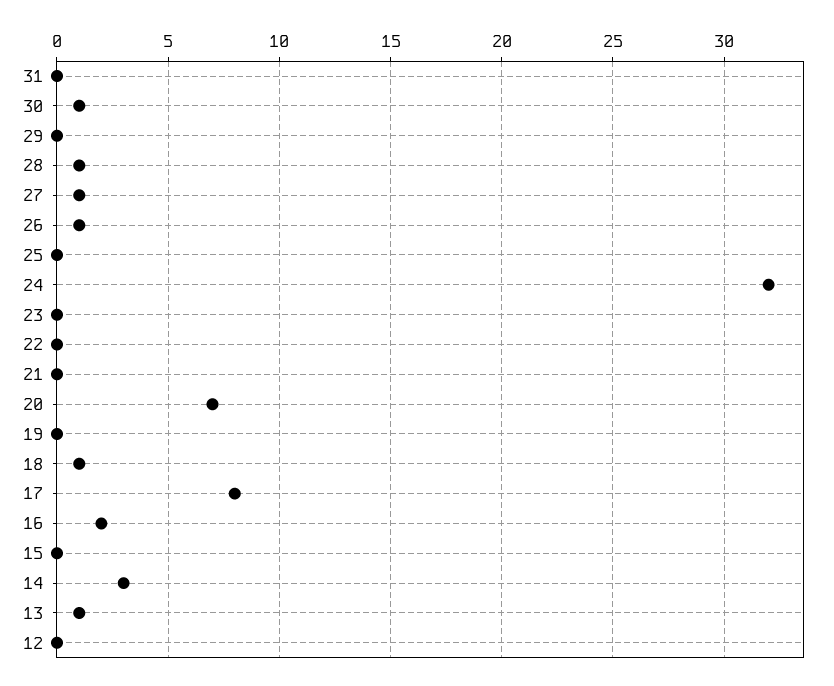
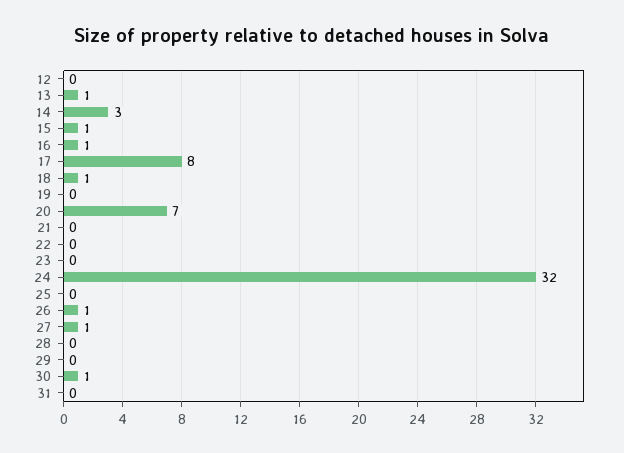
  {
    "31": 0,
    "30": 1,
    "29": 0,
-   "28": 1,
+   "28": 0,
    "27": 1,
    "26": 1,
    "25": 0,
    "24": 32,
    "23": 0,
    "22": 0,
    "21": 0,
    "20": 7,
    "19": 0,
    "18": 1,
    "17": 8,
-   "16": 2,
+   "16": 1,
-   "15": 0,
+   "15": 1,
    "14": 3,
    "13": 1,
    "12": 0
  }

